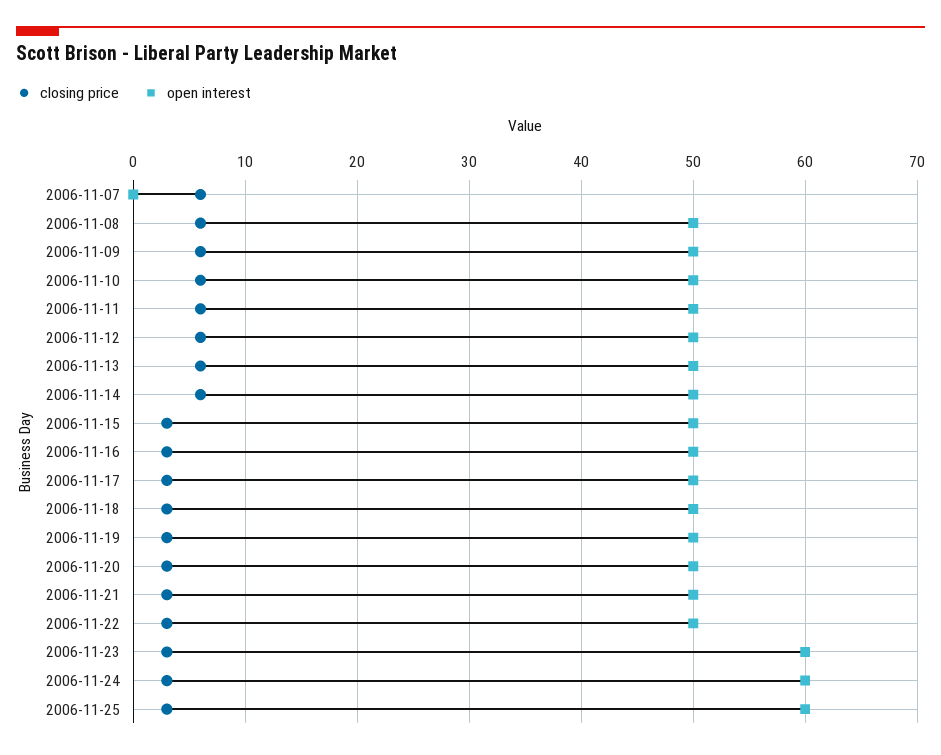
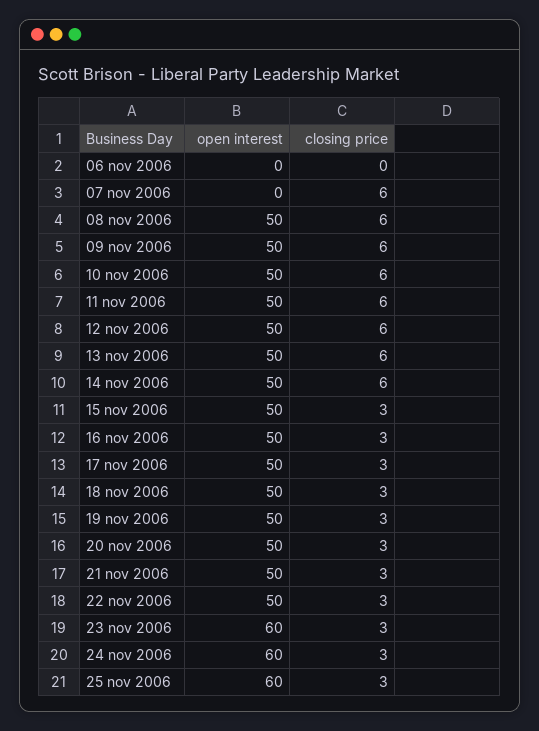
  {
    "closing price": {
      "2006-11-07": 6,
      "2006-11-08": 6,
      "2006-11-09": 6,
      "2006-11-10": 6,
      "2006-11-11": 6,
      "2006-11-12": 6,
      "2006-11-13": 6,
      "2006-11-14": 6,
      "2006-11-15": 3,
      "2006-11-16": 3,
      "2006-11-17": 3,
      "2006-11-18": 3,
      "2006-11-19": 3,
      "2006-11-20": 3,
      "2006-11-21": 3,
      "2006-11-22": 3,
      "2006-11-23": 3,
      "2006-11-24": 3,
-     "2006-11-25": 3
+     "2006-11-25": 3,
+     "06 nov 2006": 0
    },
    "open interest": {
      "2006-11-07": 0,
      "2006-11-08": 50,
      "2006-11-09": 50,
      "2006-11-10": 50,
      "2006-11-11": 50,
      "2006-11-12": 50,
      "2006-11-13": 50,
      "2006-11-14": 50,
      "2006-11-15": 50,
      "2006-11-16": 50,
      "2006-11-17": 50,
      "2006-11-18": 50,
      "2006-11-19": 50,
      "2006-11-20": 50,
      "2006-11-21": 50,
      "2006-11-22": 50,
      "2006-11-23": 60,
      "2006-11-24": 60,
-     "2006-11-25": 60
+     "2006-11-25": 60,
+     "06 nov 2006": 0
    }
  }

